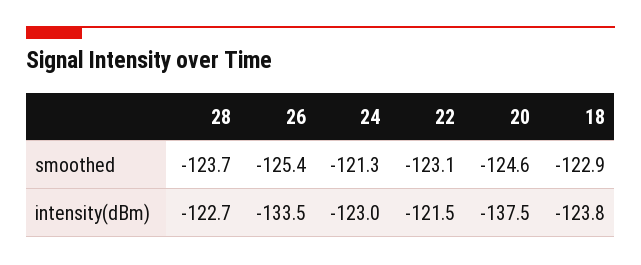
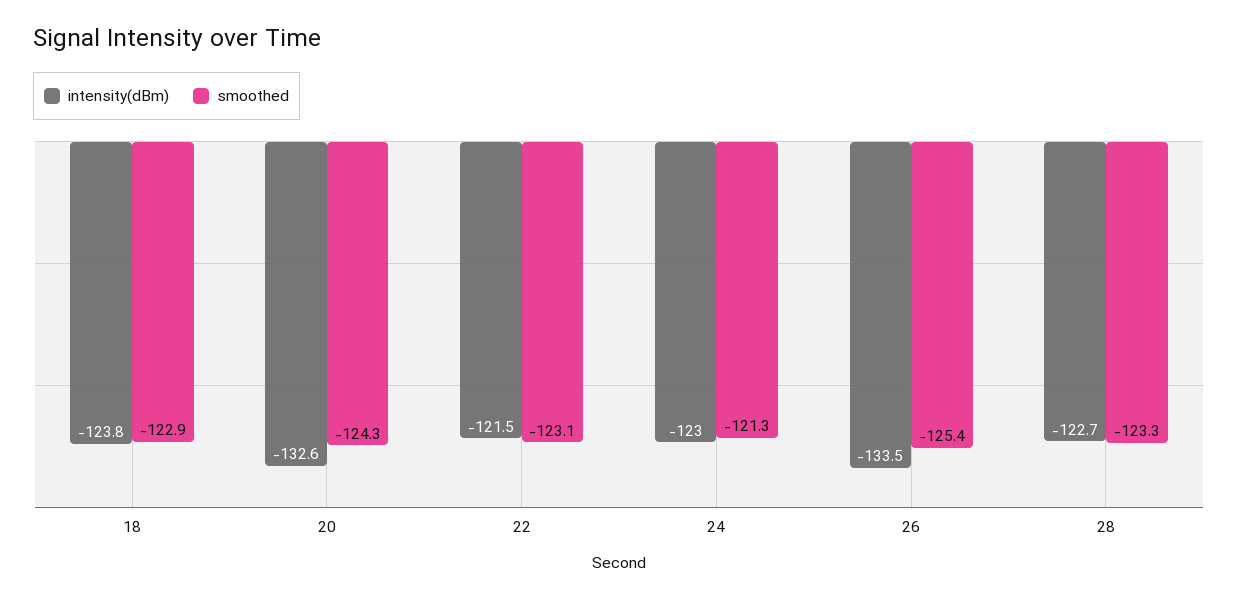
  {
    "smoothed": {
-     "28": -123.7,
+     "28": -123.3,
      "26": -125.4,
      "24": -121.3,
      "22": -123.1,
-     "20": -124.6,
+     "20": -124.3,
      "18": -122.9
    },
    "intensity(dBm)": {
      "28": -122.7,
      "26": -133.5,
      "24": -123,
      "22": -121.5,
-     "20": -137.5,
+     "20": -132.6,
      "18": -123.8
    }
  }

